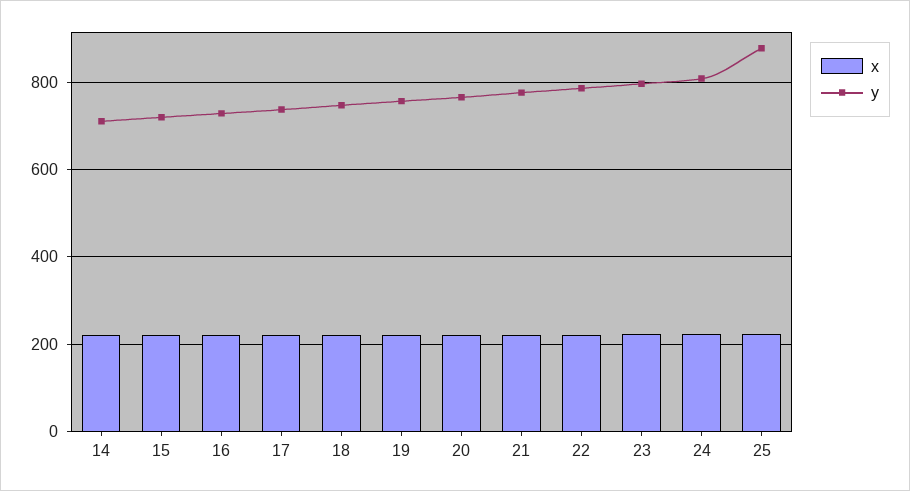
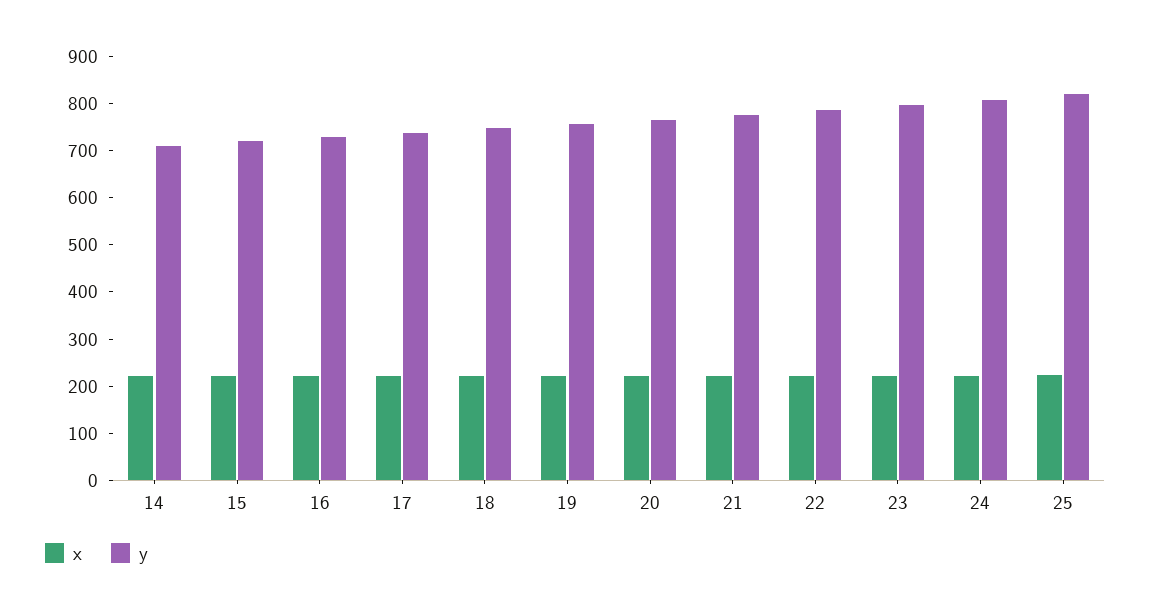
  {
    "x": {
      "14": 220,
      "15": 220,
      "16": 220,
      "17": 220,
      "18": 220,
      "19": 220,
      "20": 220,
      "21": 220,
      "22": 220,
      "23": 220,
      "24": 220,
      "25": 220
    },
    "y": {
      "14": 720,
      "15": 720,
      "16": 720,
      "17": 740,
      "18": 740,
      "19": 760,
      "20": 760,
      "21": 780,
      "22": 780,
      "23": 800,
      "24": 800,
-     "25": 880
+     "25": 820
    }
  }

